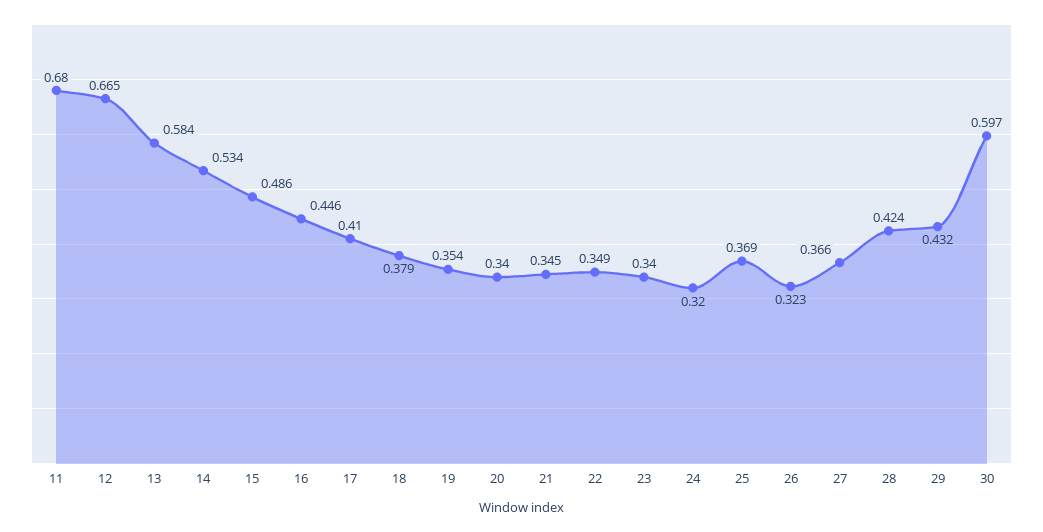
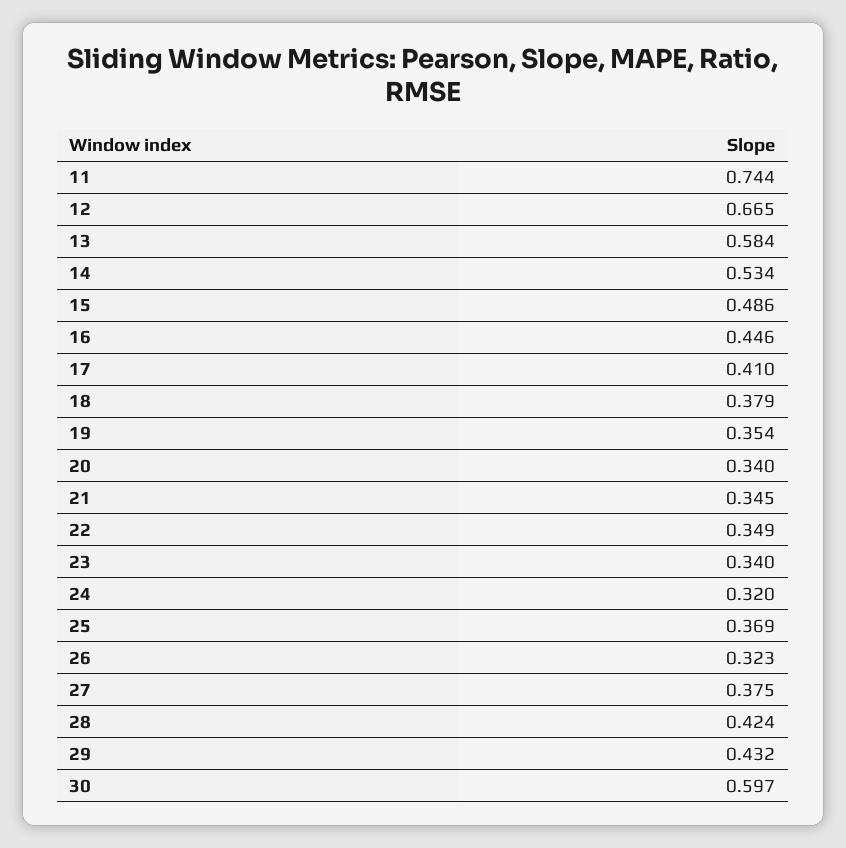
  {
-   "11": 0.68,
+   "11": 0.744,
    "12": 0.665,
    "13": 0.584,
    "14": 0.534,
    "15": 0.486,
    "16": 0.446,
    "17": 0.41,
    "18": 0.379,
    "19": 0.354,
    "20": 0.34,
    "21": 0.345,
    "22": 0.349,
    "23": 0.34,
    "24": 0.32,
    "25": 0.369,
    "26": 0.323,
-   "27": 0.366,
+   "27": 0.375,
    "28": 0.424,
    "29": 0.432,
    "30": 0.597
  }

